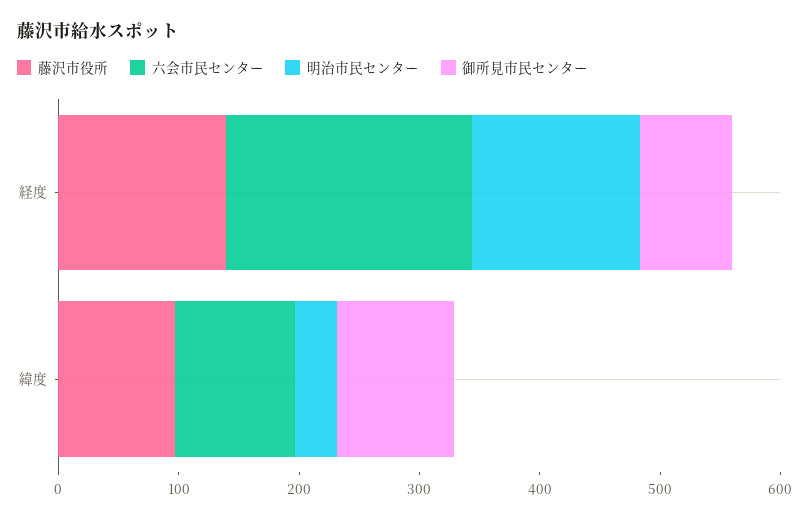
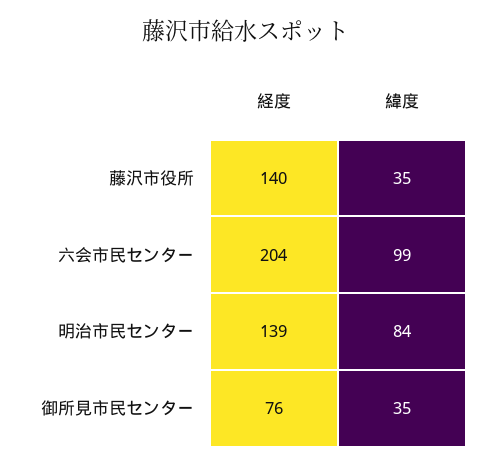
  {
    "藤沢市役所": {
      "経度": 140,
-     "緯度": 100
+     "緯度": 35
    },
    "六会市民センター": {
      "経度": 204,
      "緯度": 99
    },
    "明治市民センター": {
      "経度": 139,
-     "緯度": 40
+     "緯度": 84
    },
    "御所見市民センター": {
      "経度": 76,
-     "緯度": 100
+     "緯度": 35
    }
  }

